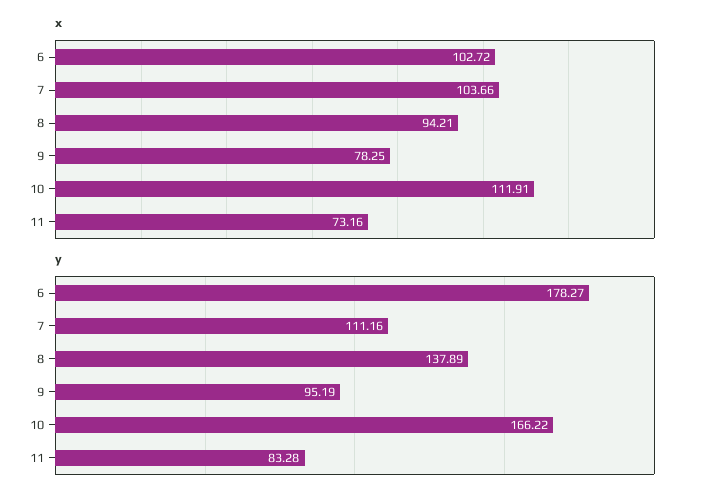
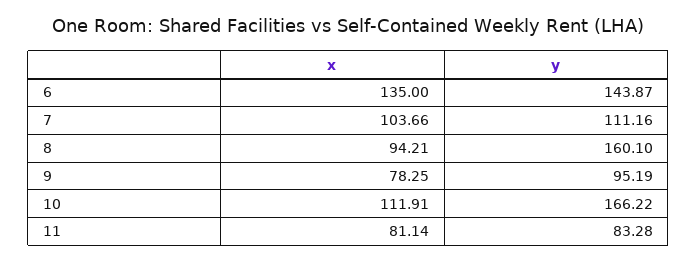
  {
    "x": {
-     "6": 102.72,
+     "6": 135,
      "7": 103.66,
      "8": 94.21,
      "9": 78.25,
      "10": 111.91,
-     "11": 73.16
+     "11": 81.14
    },
    "y": {
-     "6": 178.27,
+     "6": 143.87,
      "7": 111.16,
-     "8": 137.89,
+     "8": 160.1,
      "9": 95.19,
      "10": 166.22,
      "11": 83.28
    }
  }

